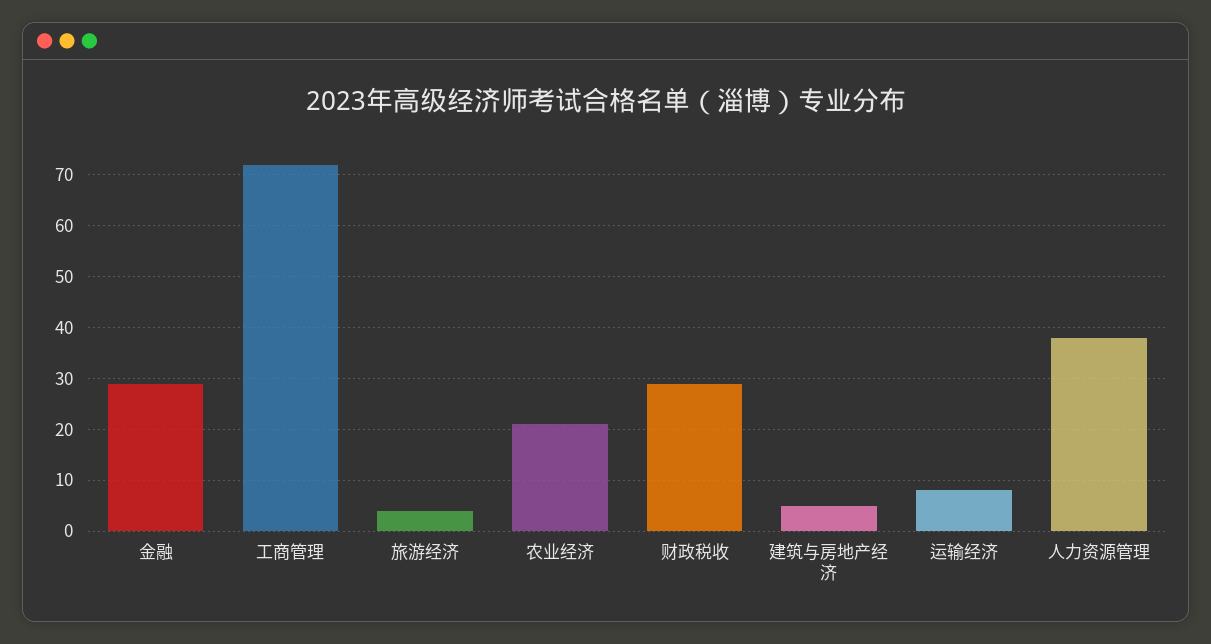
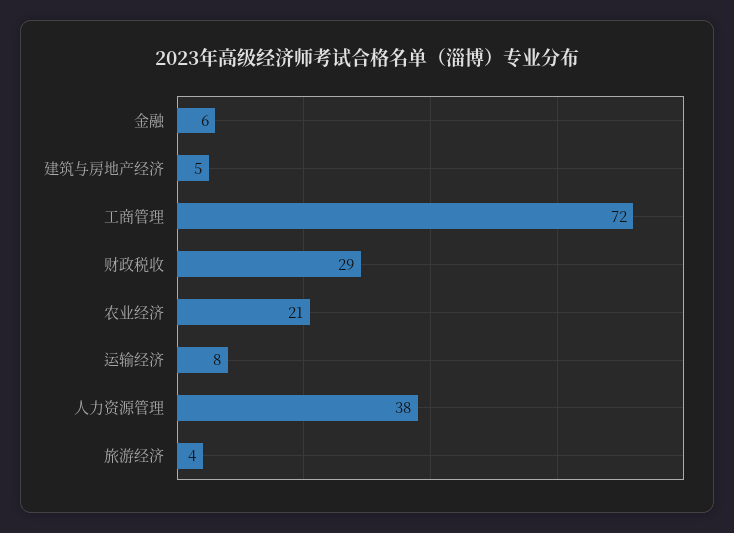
  {
-   "金融": 30,
+   "金融": 6,
    "工商管理": 72,
    "旅游经济": 4,
    "农业经济": 21,
    "财政税收": 29,
    "建筑与房地产经济": 5,
    "运输经济": 8,
    "人力资源管理": 38
  }

